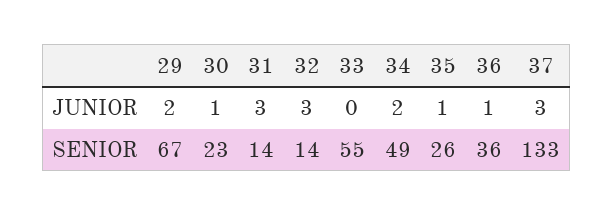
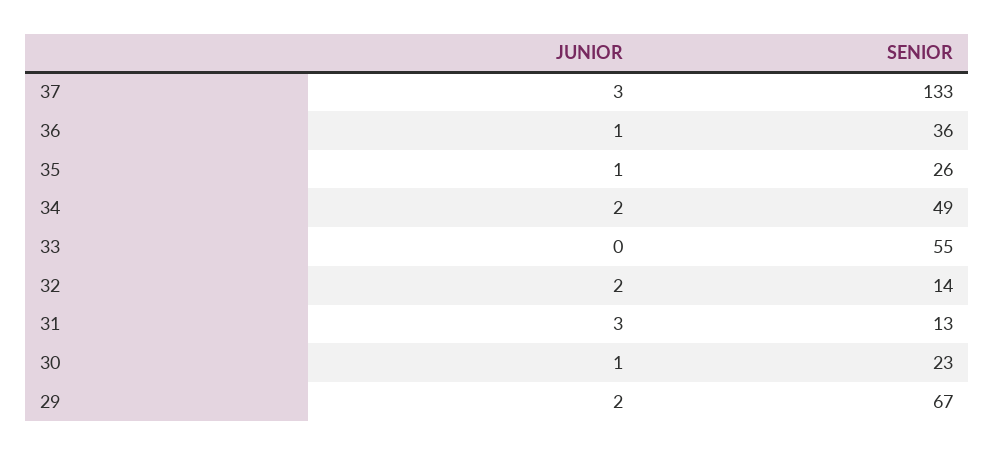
  {
    "29": {
      "JUNIOR": 2,
      "SENIOR": 67
    },
    "30": {
      "JUNIOR": 1,
      "SENIOR": 23
    },
    "31": {
      "JUNIOR": 3,
-     "SENIOR": 14
+     "SENIOR": 13
    },
    "32": {
-     "JUNIOR": 3,
+     "JUNIOR": 2,
      "SENIOR": 14
    },
    "33": {
      "JUNIOR": 0,
      "SENIOR": 55
    },
    "34": {
      "JUNIOR": 2,
      "SENIOR": 49
    },
    "35": {
      "JUNIOR": 1,
      "SENIOR": 26
    },
    "36": {
      "JUNIOR": 1,
      "SENIOR": 36
    },
    "37": {
      "JUNIOR": 3,
      "SENIOR": 133
    }
  }

